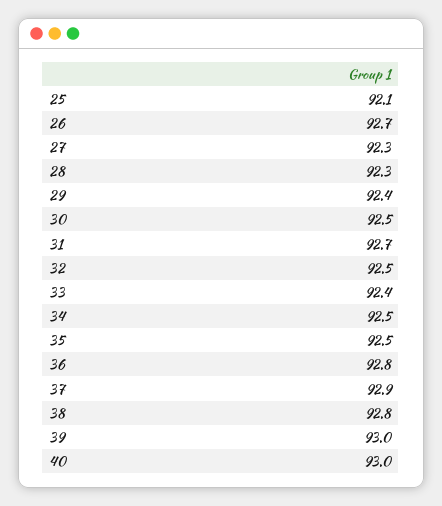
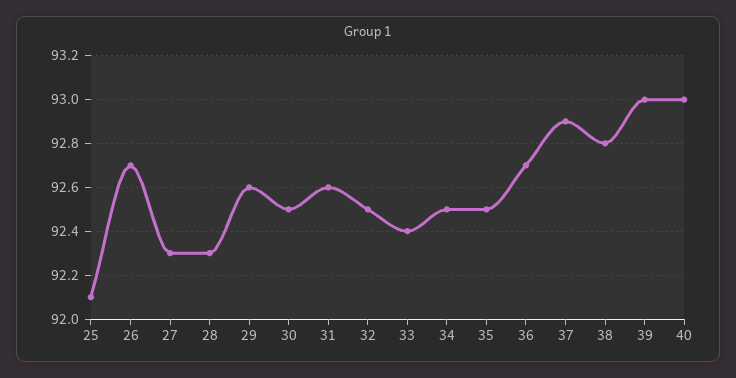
  {
    "25": 92.1,
    "26": 92.7,
    "27": 92.3,
    "28": 92.3,
-   "29": 92.4,
+   "29": 92.6,
    "30": 92.5,
-   "31": 92.7,
+   "31": 92.6,
    "32": 92.5,
    "33": 92.4,
    "34": 92.5,
    "35": 92.5,
-   "36": 92.8,
+   "36": 92.7,
    "37": 92.9,
    "38": 92.8,
    "39": 93,
    "40": 93
  }

